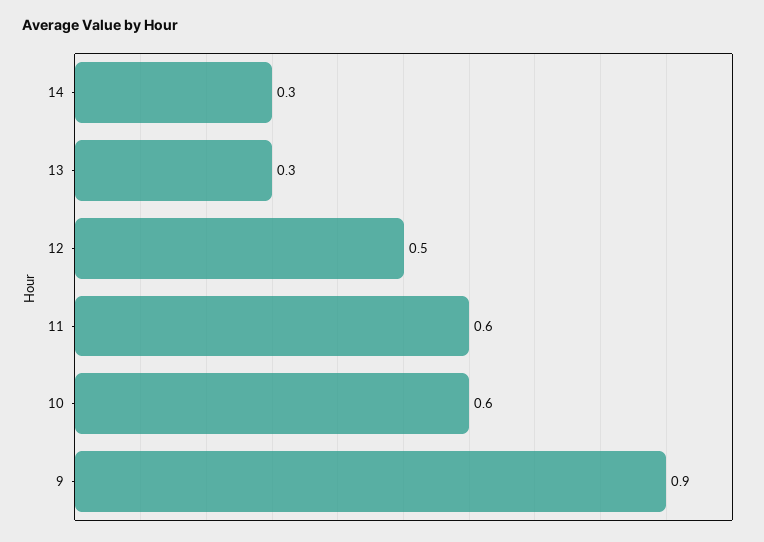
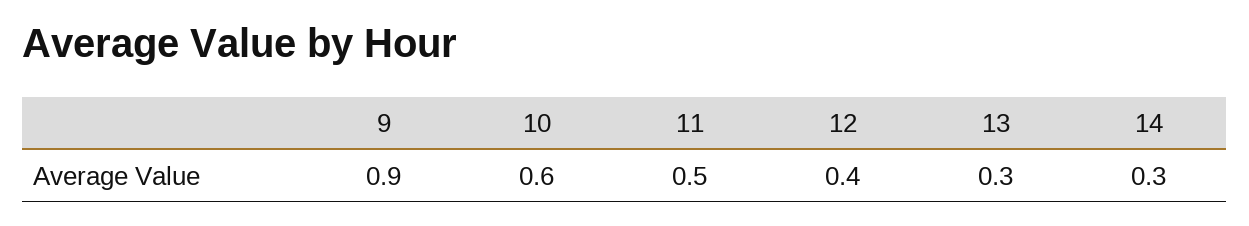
  {
    "14": 0.3,
    "13": 0.3,
-   "12": 0.5,
+   "12": 0.4,
-   "11": 0.6,
+   "11": 0.5,
    "10": 0.6,
    "9": 0.9
  }

